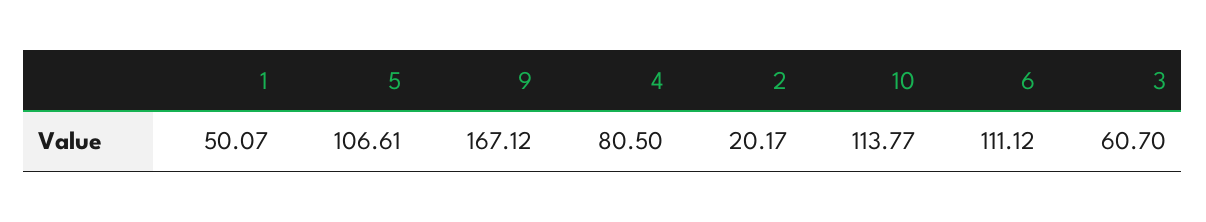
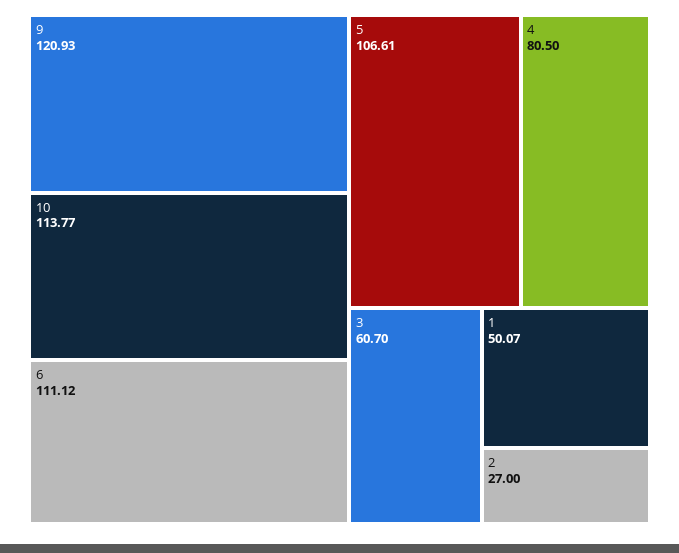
  {
    "1": 50.07,
    "5": 106.61,
-   "9": 167.12,
+   "9": 120.93,
    "4": 80.5,
-   "2": 20.17,
+   "2": 27,
    "10": 113.77,
    "6": 111.12,
    "3": 60.7
  }

